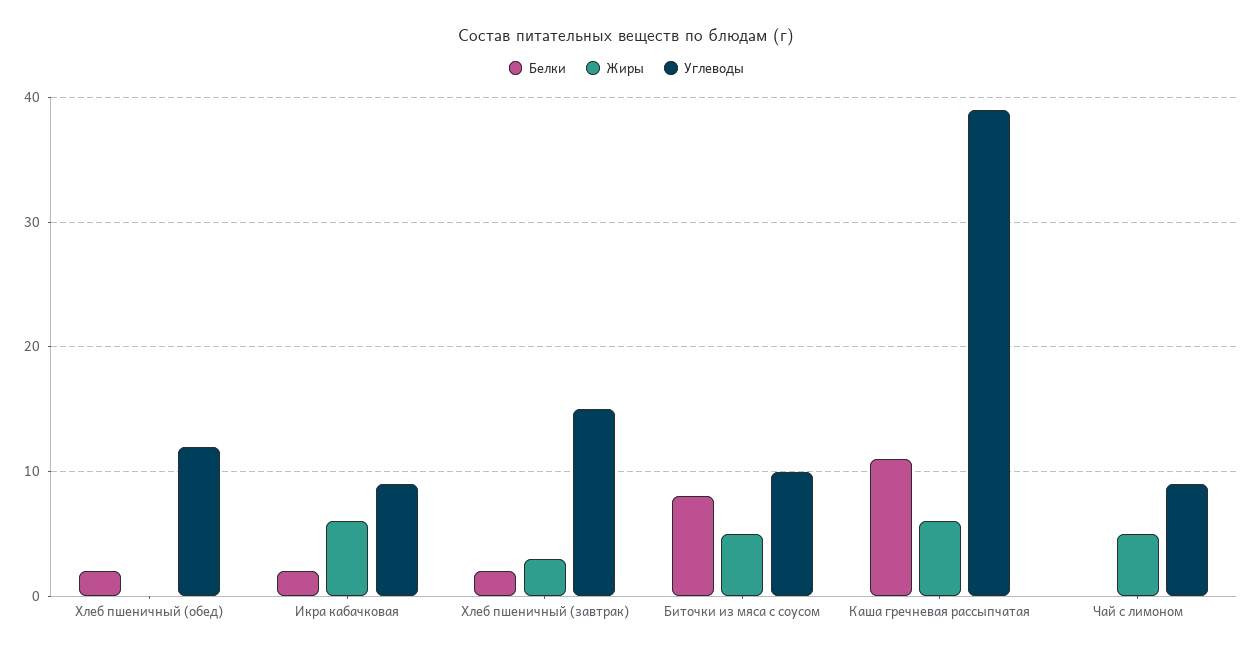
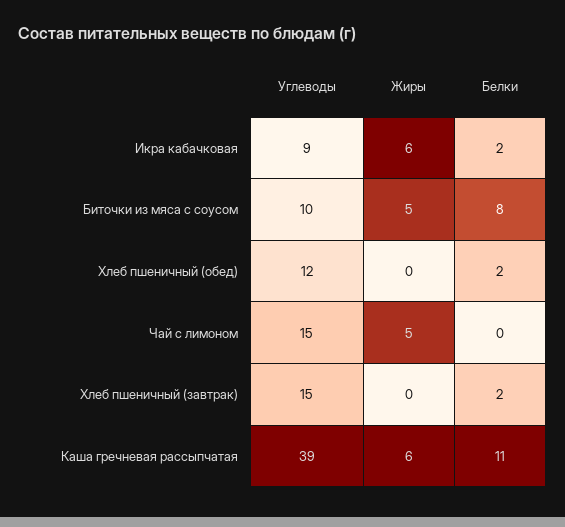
  {
    "Белки": {
      "Хлеб пшеничный (обед)": 2,
      "Икра кабачковая": 2,
      "Хлеб пшеничный (завтрак)": 2,
      "Биточки из мяса с соусом": 8,
      "Каша гречневая рассыпчатая": 11,
      "Чай с лимоном": 0
    },
    "Жиры": {
      "Хлеб пшеничный (обед)": 0,
      "Икра кабачковая": 6,
-     "Хлеб пшеничный (завтрак)": 3,
+     "Хлеб пшеничный (завтрак)": 0,
      "Биточки из мяса с соусом": 5,
      "Каша гречневая рассыпчатая": 6,
      "Чай с лимоном": 5
    },
    "Углеводы": {
      "Хлеб пшеничный (обед)": 12,
      "Икра кабачковая": 9,
      "Хлеб пшеничный (завтрак)": 15,
      "Биточки из мяса с соусом": 10,
      "Каша гречневая рассыпчатая": 39,
-     "Чай с лимоном": 9
+     "Чай с лимоном": 15
    }
  }

